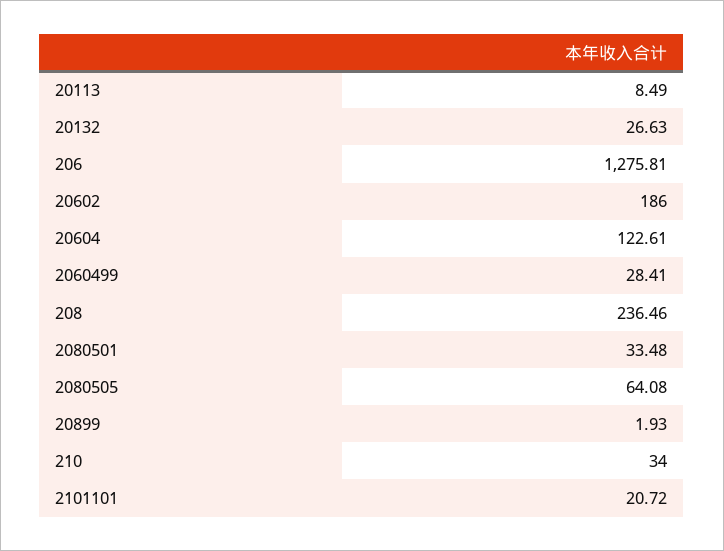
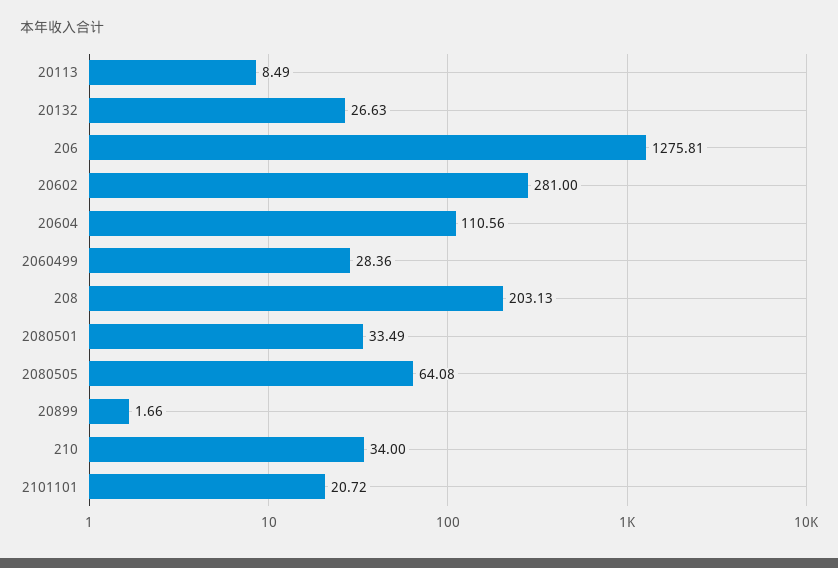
  {
    "20113": 8.49,
    "20132": 26.63,
    "206": 1275.81,
-   "20602": 186,
+   "20602": 281,
-   "20604": 122.61,
+   "20604": 110.56,
-   "2060499": 28.41,
+   "2060499": 28.36,
-   "208": 236.46,
+   "208": 203.13,
-   "2080501": 33.48,
+   "2080501": 33.49,
    "2080505": 64.08,
-   "20899": 1.93,
+   "20899": 1.66,
    "210": 34,
    "2101101": 20.72
  }

